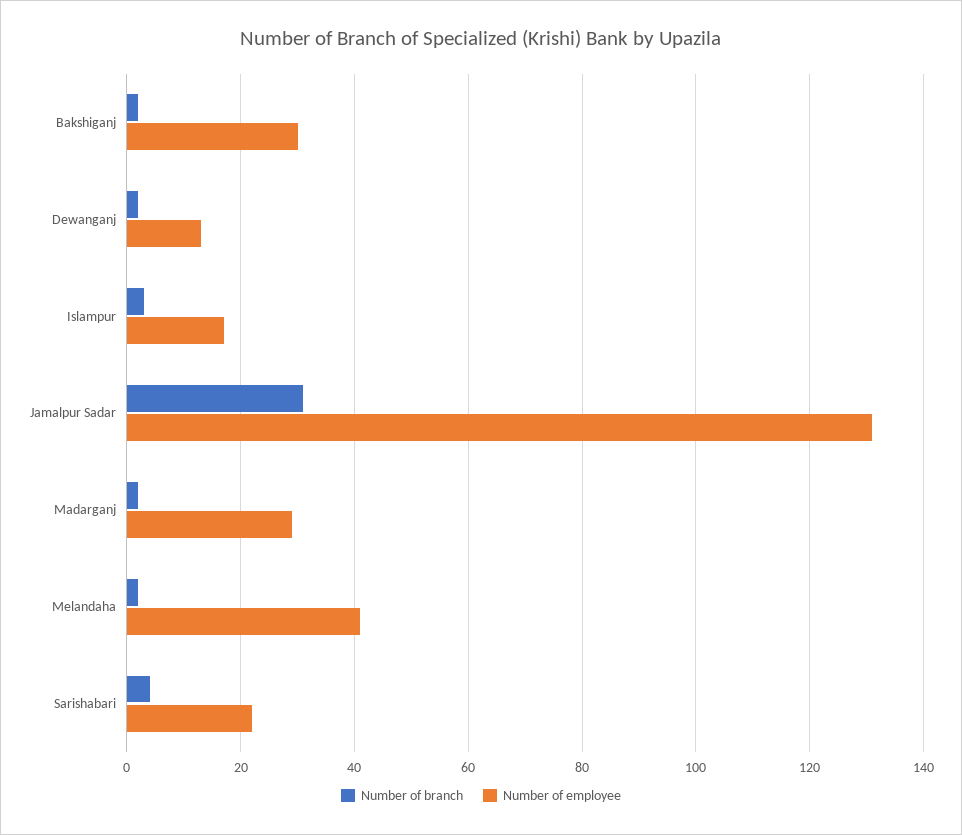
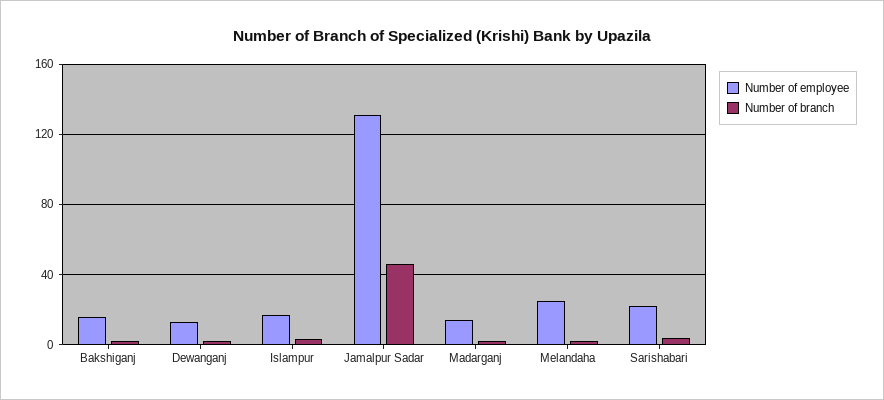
  {
    "Number of branch": {
      "Bakshiganj": 0,
      "Dewanganj": 0,
      "Islampur": 5,
-     "Jamalpur Sadar": 30,
+     "Jamalpur Sadar": 45,
      "Madarganj": 0,
      "Melandaha": 0,
      "Sarishabari": 5
    },
    "Number of employee": {
-     "Bakshiganj": 30,
+     "Bakshiganj": 15,
      "Dewanganj": 15,
      "Islampur": 15,
      "Jamalpur Sadar": 130,
-     "Madarganj": 30,
+     "Madarganj": 15,
-     "Melandaha": 40,
+     "Melandaha": 25,
      "Sarishabari": 20
    }
  }

